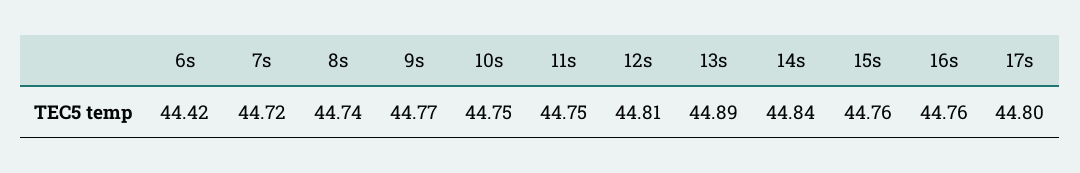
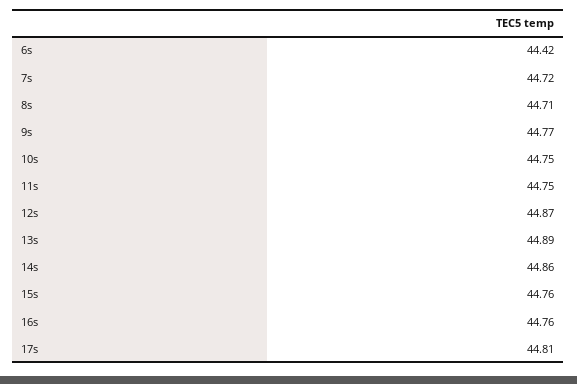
  {
    "6s": 44.42,
    "7s": 44.72,
-   "8s": 44.74,
+   "8s": 44.71,
    "9s": 44.77,
    "10s": 44.75,
    "11s": 44.75,
-   "12s": 44.81,
+   "12s": 44.87,
    "13s": 44.89,
-   "14s": 44.84,
+   "14s": 44.86,
    "15s": 44.76,
    "16s": 44.76,
-   "17s": 44.8
+   "17s": 44.81
  }

